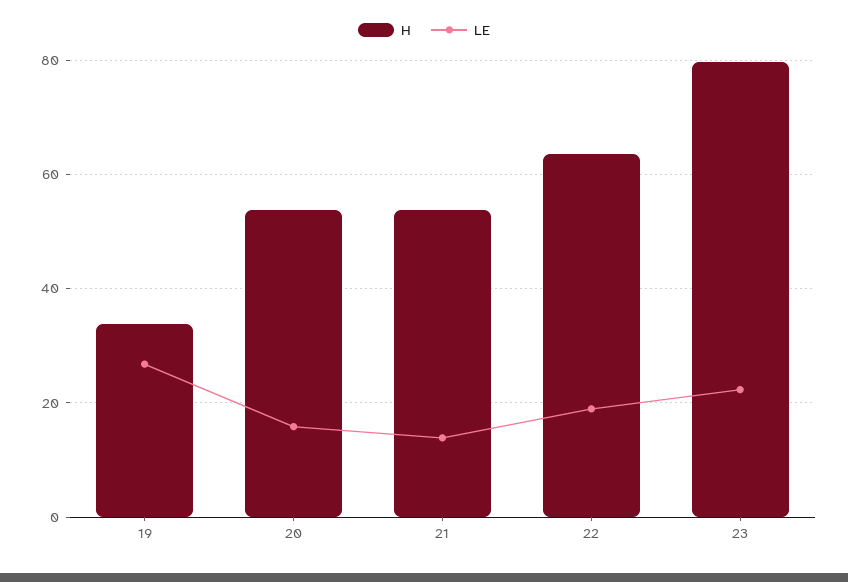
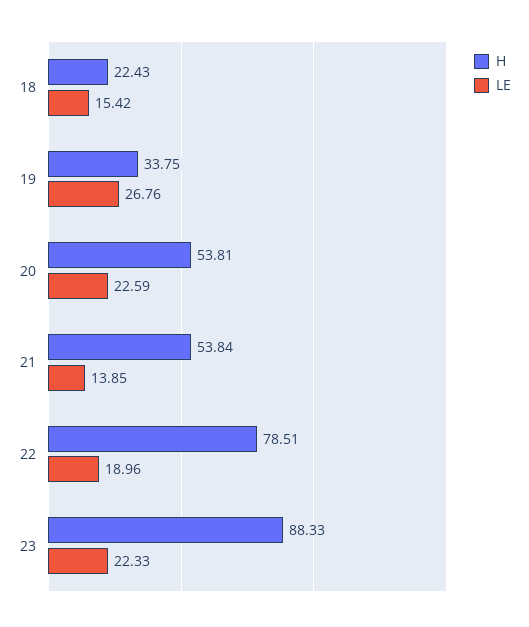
  {
    "H": {
      "19": 33.75,
      "20": 53.81,
      "21": 53.84,
-     "22": 64,
+     "22": 78.51,
-     "23": 80
+     "23": 88.33,
+     "18": 22.43
    },
    "LE": {
      "19": 26.76,
-     "20": 16,
+     "20": 22.59,
      "21": 13.85,
      "22": 18.96,
-     "23": 22.33
+     "23": 22.33,
+     "18": 15.42
    }
  }

